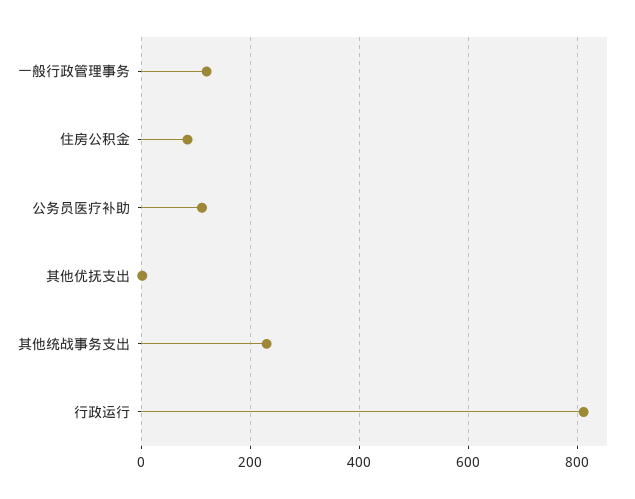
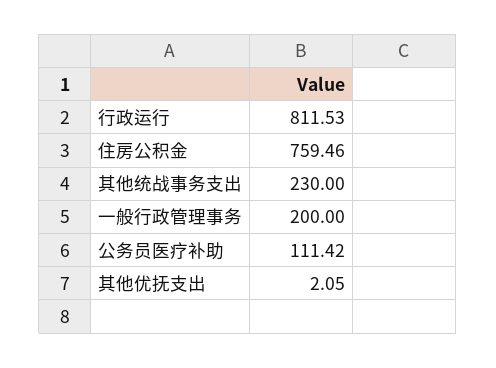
  {
-   "一般行政管理事务": 120,
+   "一般行政管理事务": 200,
-   "住房公积金": 80,
+   "住房公积金": 759.46,
    "公务员医疗补助": 111.42,
    "其他优抚支出": 2.05,
    "其他统战事务支出": 230,
    "行政运行": 811.53
  }

